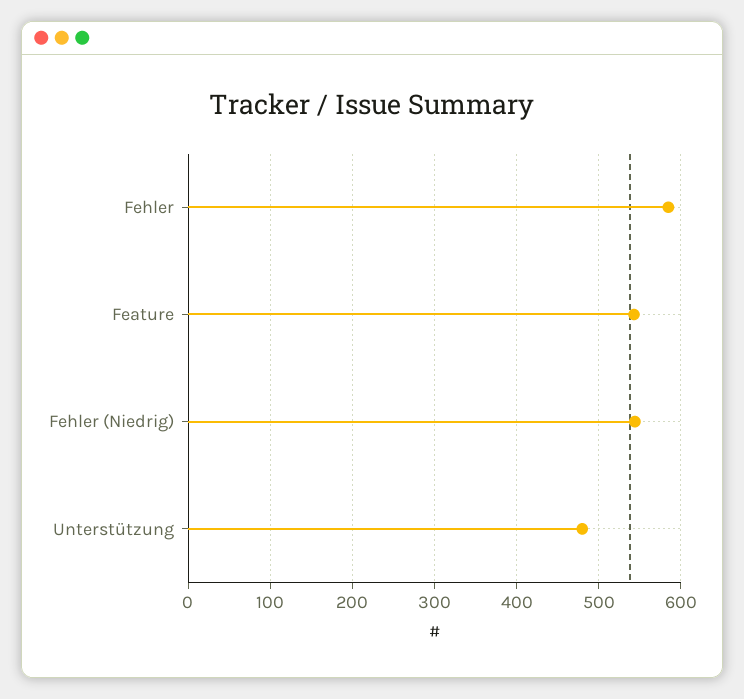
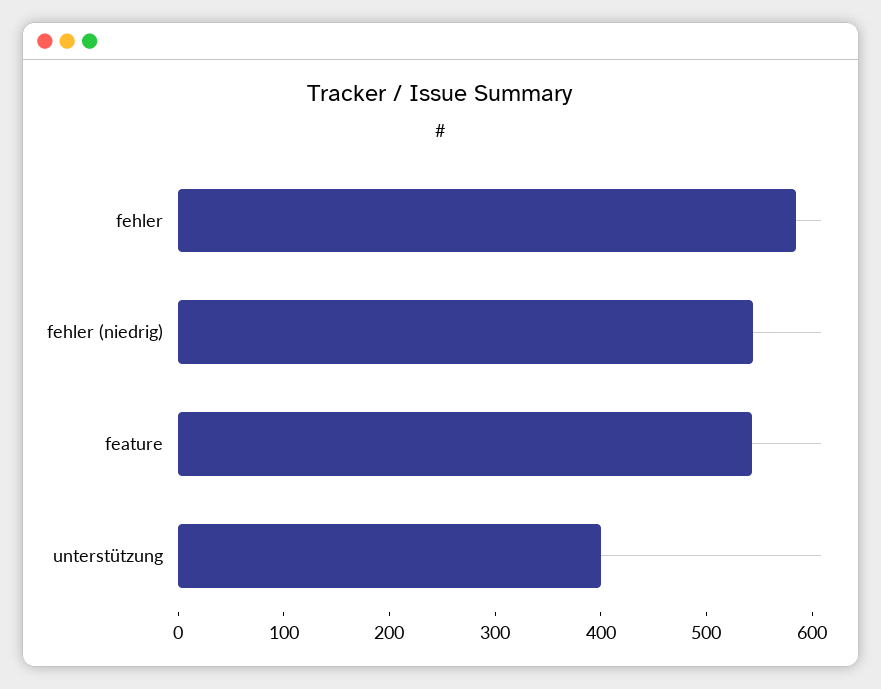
  {
    "Fehler": 590,
    "Feature": 540,
    "Fehler (Niedrig)": 540,
-   "Unterstützung": 480
+   "Unterstützung": 400
  }

